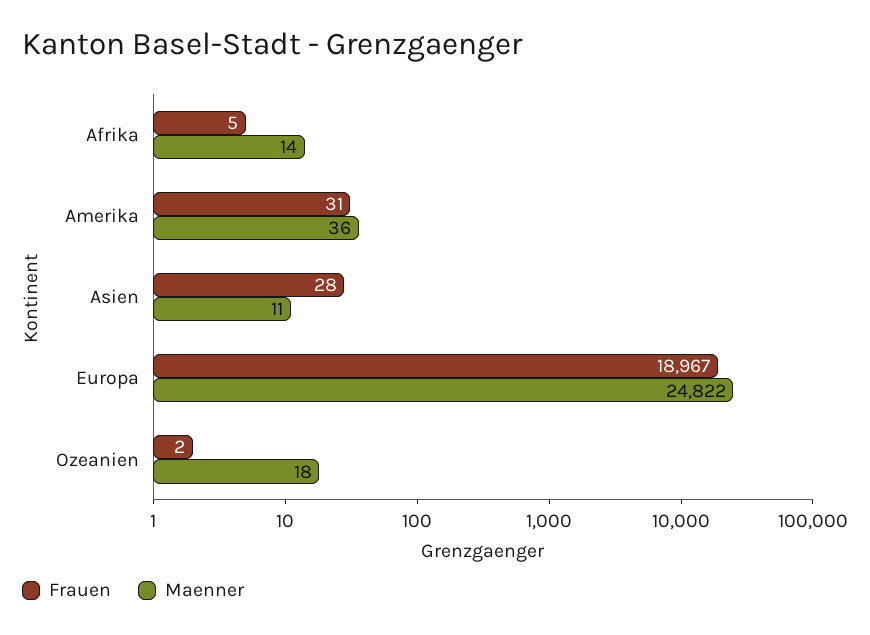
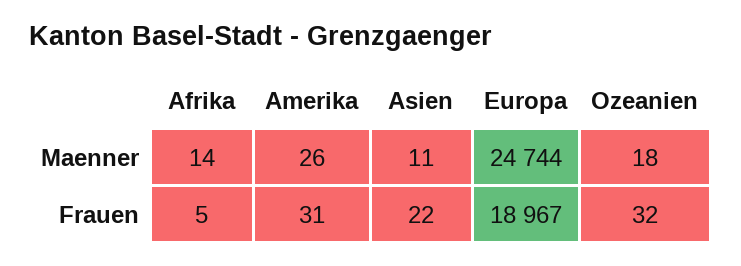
  {
    "Frauen": {
      "Afrika": 5,
      "Amerika": 31,
-     "Asien": 28,
+     "Asien": 22,
      "Europa": 18967,
-     "Ozeanien": 2
+     "Ozeanien": 32
    },
    "Maenner": {
      "Afrika": 14,
-     "Amerika": 36,
+     "Amerika": 26,
      "Asien": 11,
-     "Europa": 24822,
+     "Europa": 24744,
      "Ozeanien": 18
    }
  }

